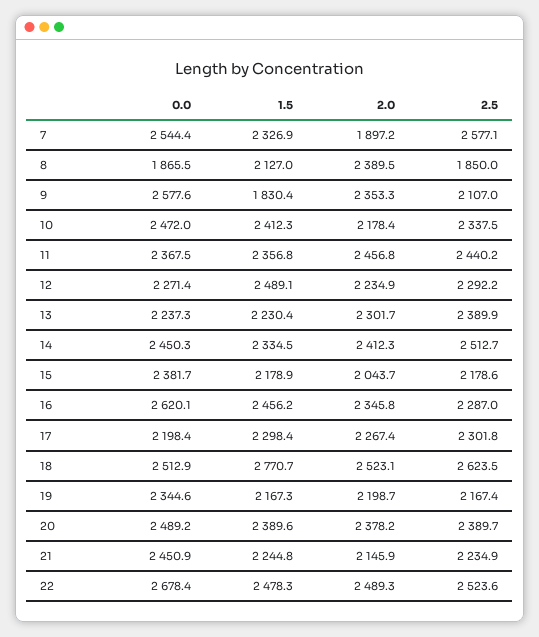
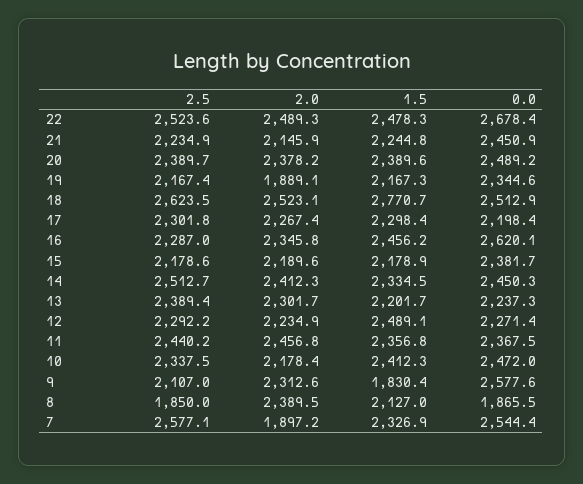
  {
    "0.0": {
      "7": 2544.4,
      "8": 1865.5,
      "9": 2577.6,
      "10": 2472,
      "11": 2367.5,
      "12": 2271.4,
      "13": 2237.3,
      "14": 2450.3,
      "15": 2381.7,
      "16": 2620.1,
      "17": 2198.4,
      "18": 2512.9,
      "19": 2344.6,
      "20": 2489.2,
      "21": 2450.9,
      "22": 2678.4
    },
    "1.5": {
      "7": 2326.9,
      "8": 2127,
      "9": 1830.4,
      "10": 2412.3,
      "11": 2356.8,
      "12": 2489.1,
-     "13": 2230.4,
+     "13": 2201.7,
      "14": 2334.5,
      "15": 2178.9,
      "16": 2456.2,
      "17": 2298.4,
      "18": 2770.7,
      "19": 2167.3,
      "20": 2389.6,
      "21": 2244.8,
      "22": 2478.3
    },
    "2.0": {
      "7": 1897.2,
      "8": 2389.5,
-     "9": 2353.3,
+     "9": 2312.6,
      "10": 2178.4,
      "11": 2456.8,
      "12": 2234.9,
      "13": 2301.7,
      "14": 2412.3,
-     "15": 2043.7,
+     "15": 2189.6,
      "16": 2345.8,
      "17": 2267.4,
      "18": 2523.1,
-     "19": 2198.7,
+     "19": 1889.1,
      "20": 2378.2,
      "21": 2145.9,
      "22": 2489.3
    },
    "2.5": {
      "7": 2577.1,
      "8": 1850,
      "9": 2107,
      "10": 2337.5,
      "11": 2440.2,
      "12": 2292.2,
-     "13": 2389.9,
+     "13": 2389.4,
      "14": 2512.7,
      "15": 2178.6,
      "16": 2287,
      "17": 2301.8,
      "18": 2623.5,
      "19": 2167.4,
      "20": 2389.7,
      "21": 2234.9,
      "22": 2523.6
    }
  }

